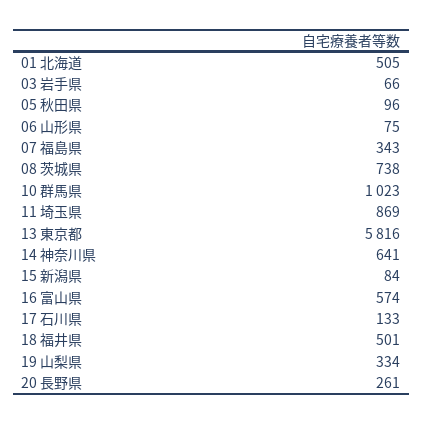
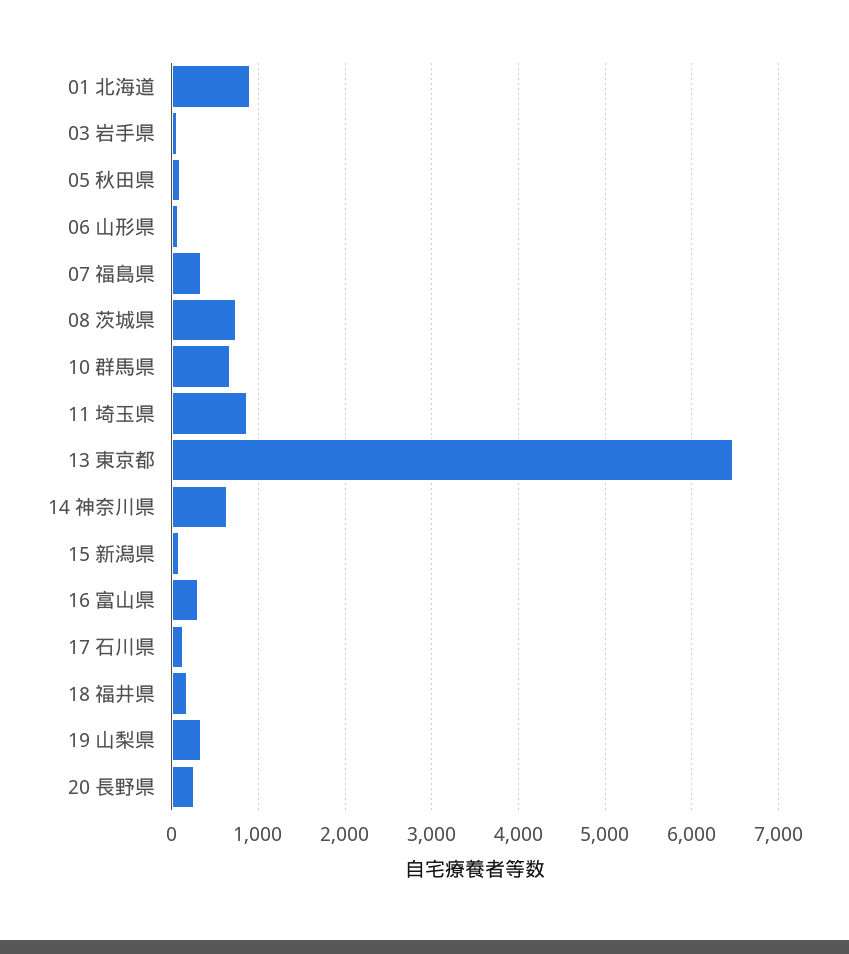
  {
-   "01 北海道": 505,
+   "01 北海道": 900,
    "03 岩手県": 66,
    "05 秋田県": 96,
    "06 山形県": 75,
    "07 福島県": 343,
    "08 茨城県": 738,
-   "10 群馬県": 1023,
+   "10 群馬県": 700,
    "11 埼玉県": 869,
-   "13 東京都": 5816,
+   "13 東京都": 6500,
    "14 神奈川県": 641,
    "15 新潟県": 84,
-   "16 富山県": 574,
+   "16 富山県": 300,
    "17 石川県": 133,
-   "18 福井県": 501,
+   "18 福井県": 200,
    "19 山梨県": 334,
    "20 長野県": 261
  }

